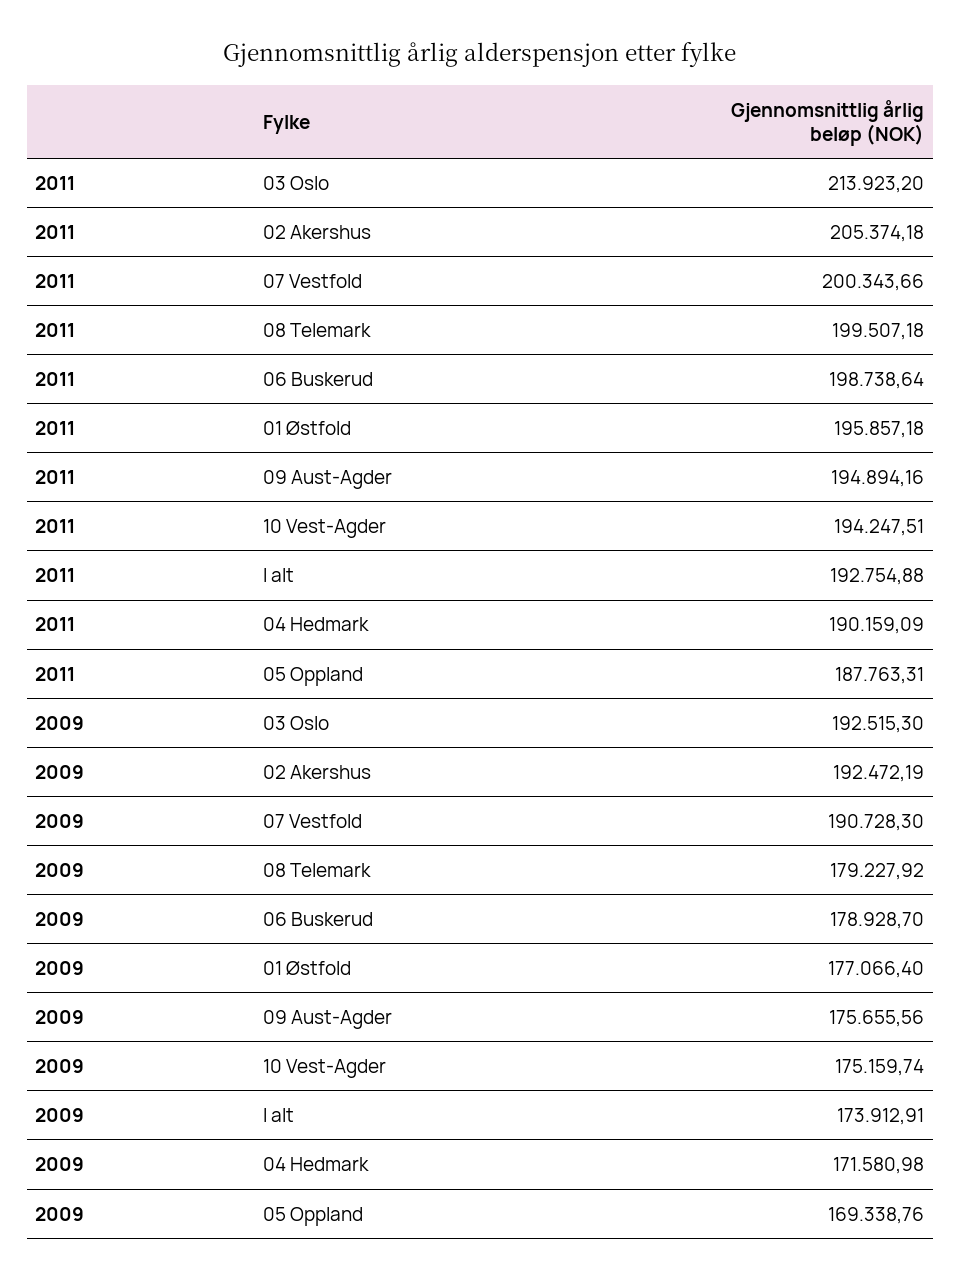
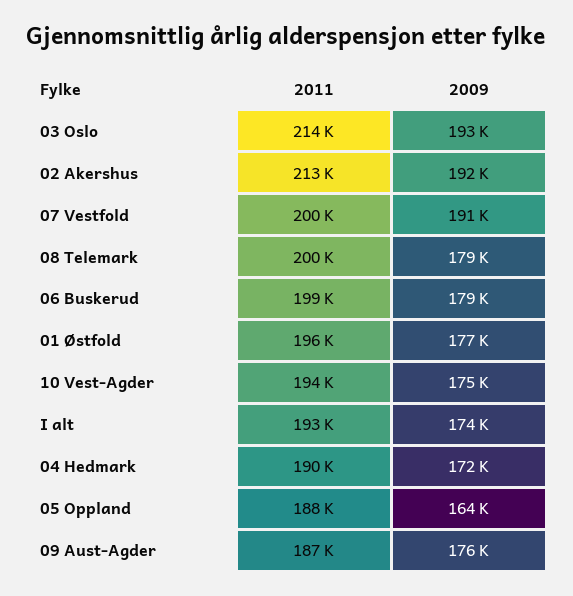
  {
    "2011": {
      "03 Oslo": 213923.2,
-     "02 Akershus": 205374.18,
+     "02 Akershus": 213000,
      "07 Vestfold": 200343.66,
      "08 Telemark": 199507.18,
      "06 Buskerud": 198738.64,
      "01 Østfold": 195857.18,
-     "09 Aust-Agder": 194894.16,
+     "09 Aust-Agder": 187000,
      "10 Vest-Agder": 194247.51,
      "I alt": 192754.88,
      "04 Hedmark": 190159.09,
      "05 Oppland": 187763.31
    },
    "2009": {
      "03 Oslo": 192515.3,
      "02 Akershus": 192472.19,
      "07 Vestfold": 190728.3,
      "08 Telemark": 179227.92,
      "06 Buskerud": 178928.7,
      "01 Østfold": 177066.4,
      "09 Aust-Agder": 175655.56,
      "10 Vest-Agder": 175159.74,
      "I alt": 173912.91,
      "04 Hedmark": 171580.98,
-     "05 Oppland": 169338.76
+     "05 Oppland": 164000
    }
  }

